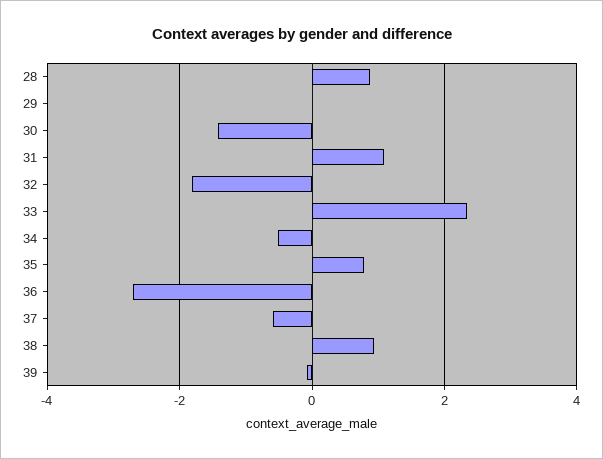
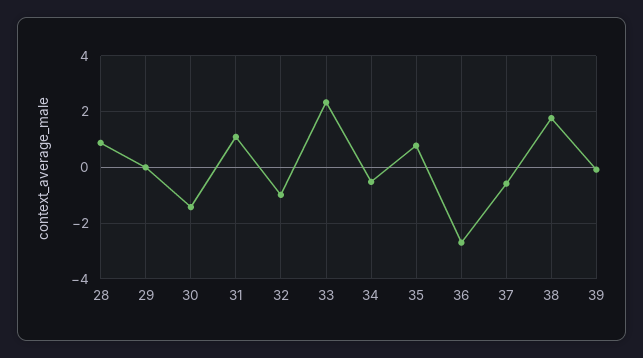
  {
    "28": 0.8,
    "29": 0,
    "30": -1.4,
    "31": 1,
-   "32": -1.8,
+   "32": -1,
    "33": 2.4,
    "34": -0.6,
    "35": 0.8,
    "36": -2.8,
    "37": -0.6,
-   "38": 1,
+   "38": 1.75,
    "39": 0
  }

